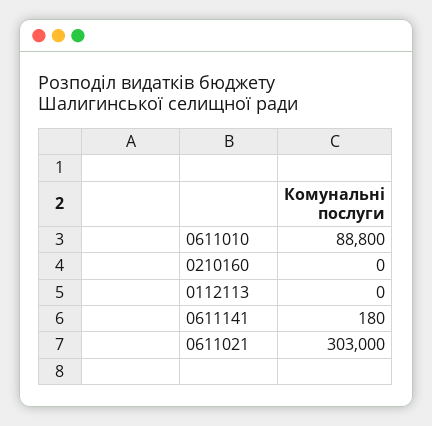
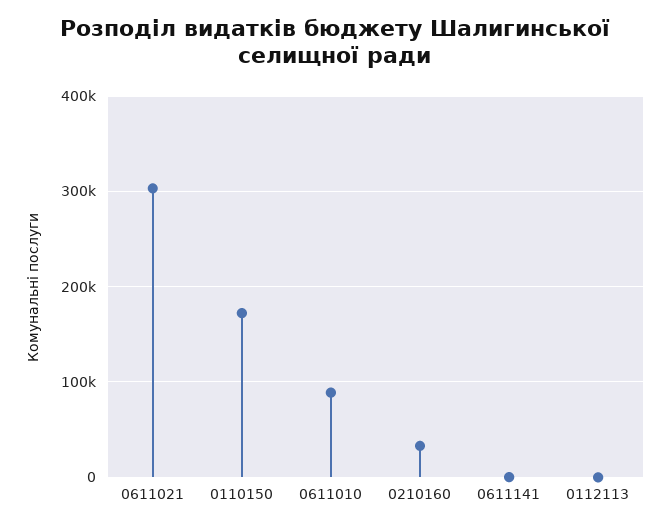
  {
    "0611010": 88800,
-   "0210160": 0,
+   "0210160": 30000,
    "0112113": 0,
    "0611141": 180,
-   "0611021": 303000
+   "0611021": 303000,
+   "0110150": 170000
  }

